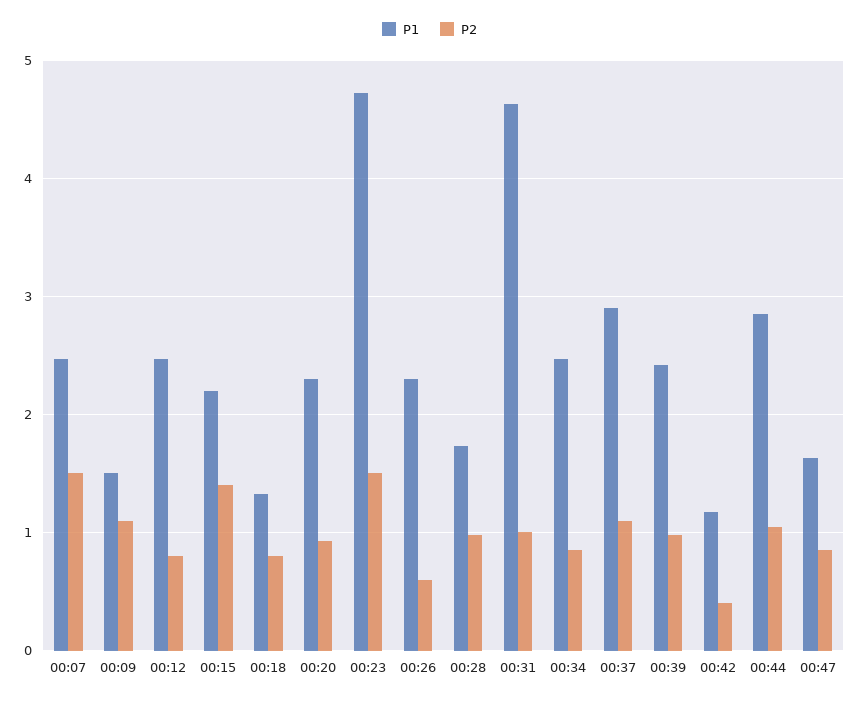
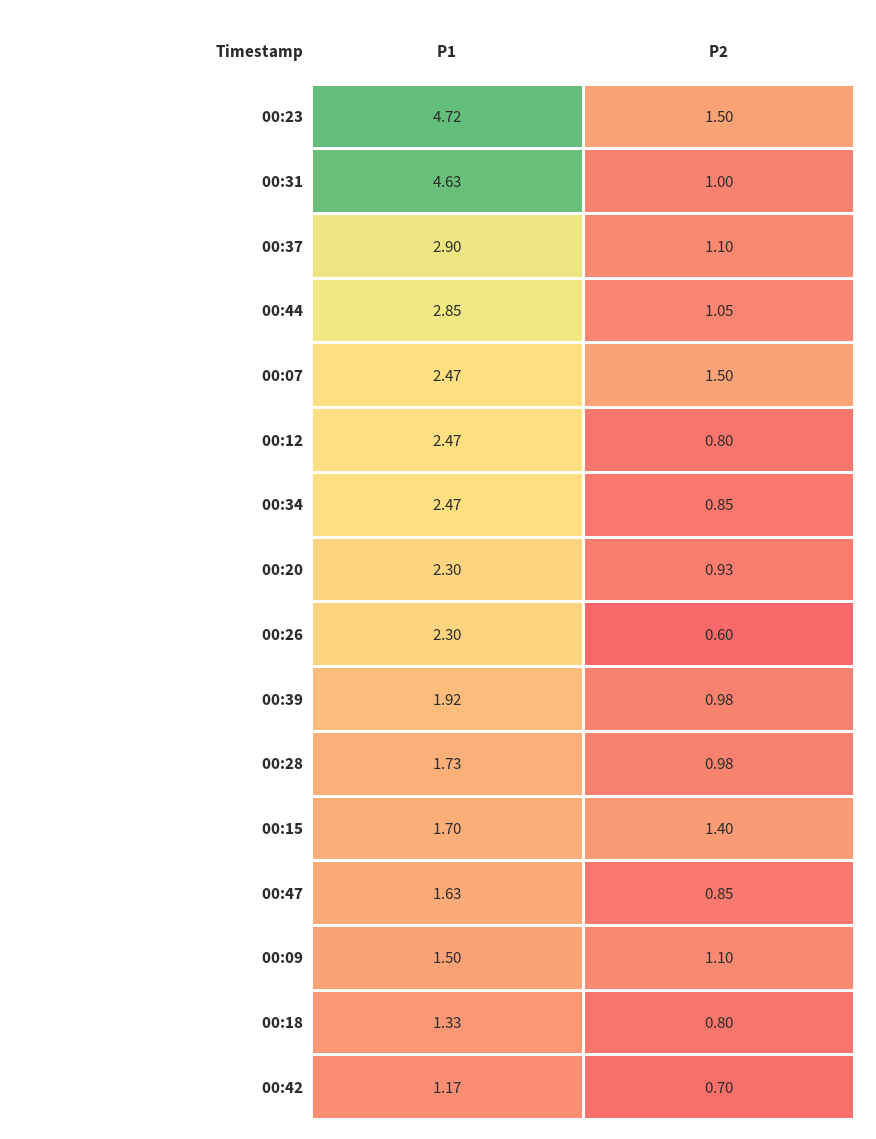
  {
    "P1": {
      "00:07": 2.47,
      "00:09": 1.5,
      "00:12": 2.47,
-     "00:15": 2.2,
+     "00:15": 1.7,
      "00:18": 1.33,
      "00:20": 2.3,
      "00:23": 4.72,
      "00:26": 2.3,
      "00:28": 1.73,
      "00:31": 4.63,
      "00:34": 2.47,
      "00:37": 2.9,
-     "00:39": 2.4,
+     "00:39": 1.92,
      "00:42": 1.17,
      "00:44": 2.85,
      "00:47": 1.63
    },
    "P2": {
      "00:07": 1.5,
      "00:09": 1.1,
      "00:12": 0.8,
      "00:15": 1.4,
      "00:18": 0.8,
      "00:20": 0.93,
      "00:23": 1.5,
      "00:26": 0.6,
      "00:28": 0.98,
      "00:31": 1,
      "00:34": 0.85,
      "00:37": 1.1,
      "00:39": 0.98,
-     "00:42": 0.4,
+     "00:42": 0.7,
      "00:44": 1.05,
      "00:47": 0.85
    }
  }

